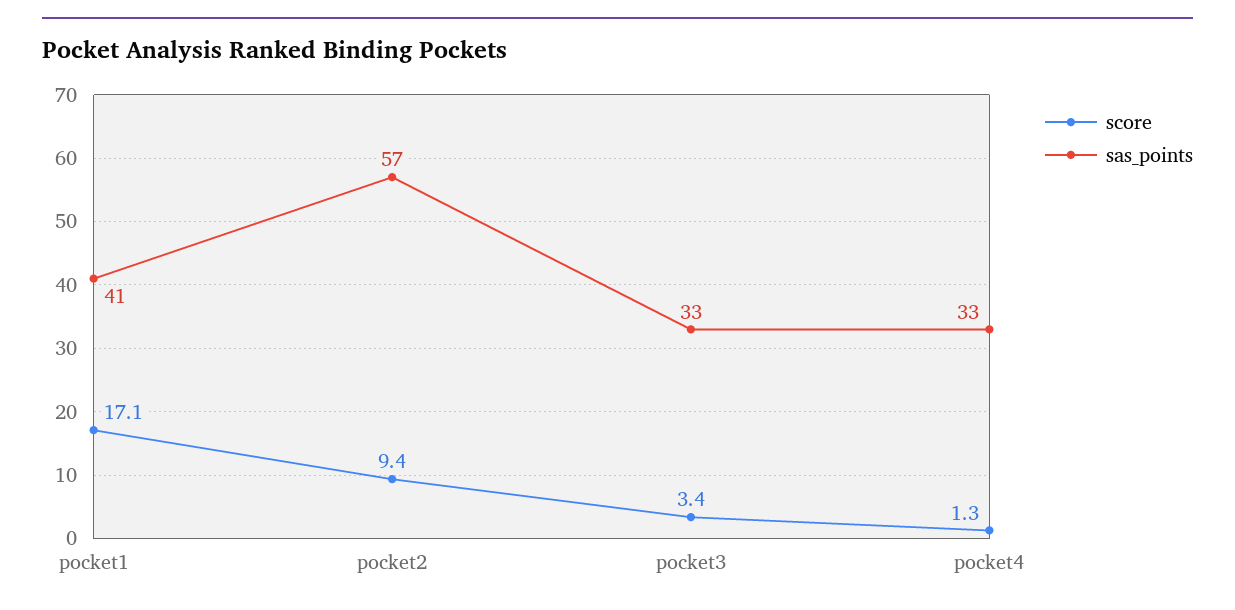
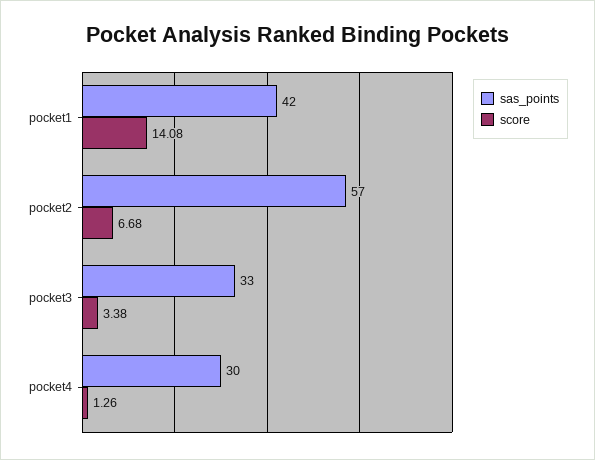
  {
    "score": {
-     "pocket1": 17.1,
+     "pocket1": 14.08,
-     "pocket2": 9.4,
+     "pocket2": 6.68,
      "pocket3": 3.38,
      "pocket4": 1.26
    },
    "sas_points": {
-     "pocket1": 41,
+     "pocket1": 42,
      "pocket2": 57,
      "pocket3": 33,
-     "pocket4": 33
+     "pocket4": 30
    }
  }

